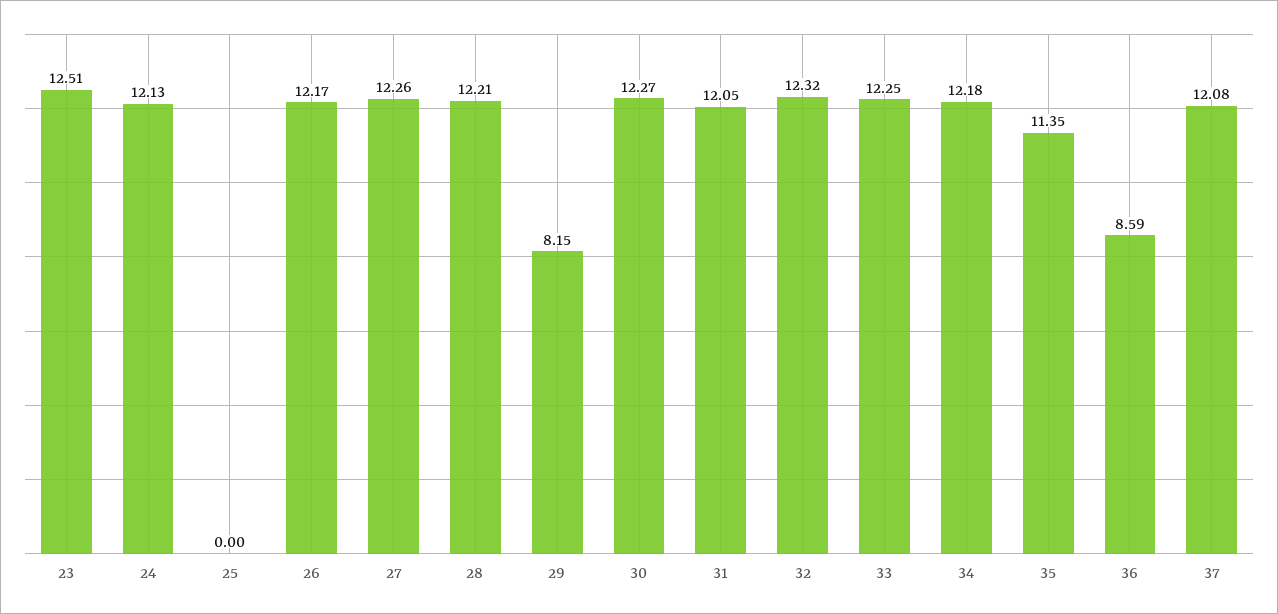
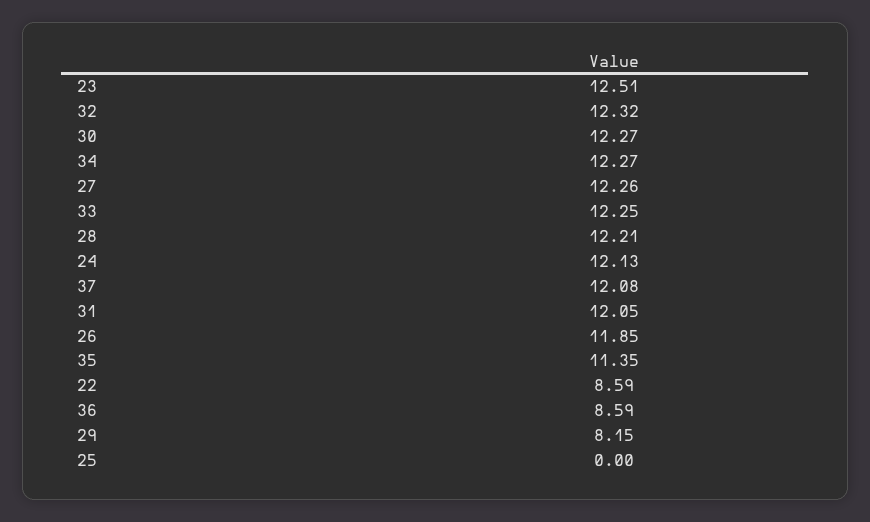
  {
    "23": 12.51,
    "24": 12.13,
    "25": 0,
-   "26": 12.17,
+   "26": 11.85,
    "27": 12.26,
    "28": 12.21,
    "29": 8.15,
    "30": 12.27,
    "31": 12.05,
    "32": 12.32,
    "33": 12.25,
-   "34": 12.18,
+   "34": 12.27,
    "35": 11.35,
    "36": 8.59,
-   "37": 12.08
+   "37": 12.08,
+   "22": 8.59
  }

